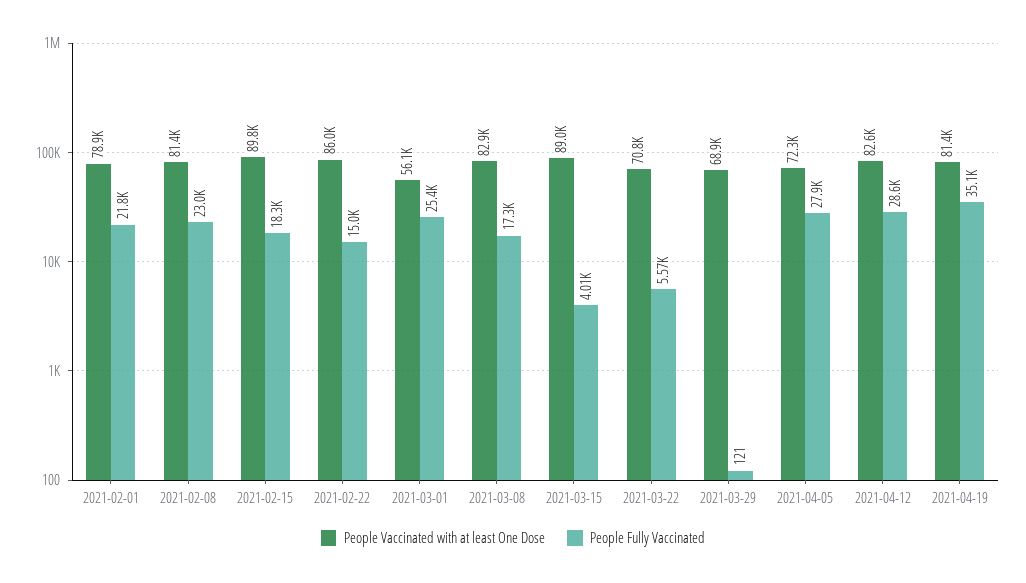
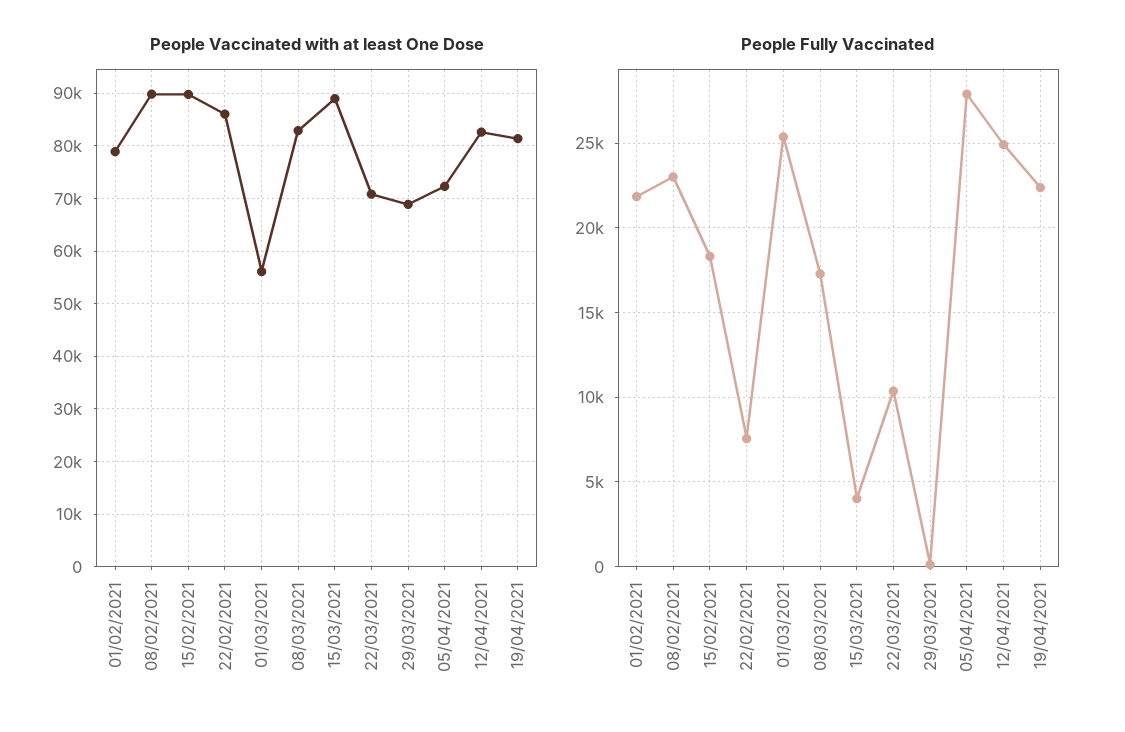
  {
    "People Vaccinated with at least One Dose": {
      "2021-02-01": 78900,
-     "2021-02-08": 81400,
+     "2021-02-08": 90000,
      "2021-02-15": 89800,
      "2021-02-22": 86000,
      "2021-03-01": 56100,
      "2021-03-08": 82900,
      "2021-03-15": 89000,
      "2021-03-22": 70800,
      "2021-03-29": 68900,
      "2021-04-05": 72300,
      "2021-04-12": 82600,
      "2021-04-19": 81400
    },
    "People Fully Vaccinated": {
      "2021-02-01": 21800,
      "2021-02-08": 23000,
      "2021-02-15": 18300,
-     "2021-02-22": 15000,
+     "2021-02-22": 7500,
      "2021-03-01": 25400,
      "2021-03-08": 17300,
      "2021-03-15": 4010,
-     "2021-03-22": 5570,
+     "2021-03-22": 10500,
      "2021-03-29": 121,
      "2021-04-05": 27900,
-     "2021-04-12": 28600,
+     "2021-04-12": 25000,
-     "2021-04-19": 35100
+     "2021-04-19": 22500
    }
  }

